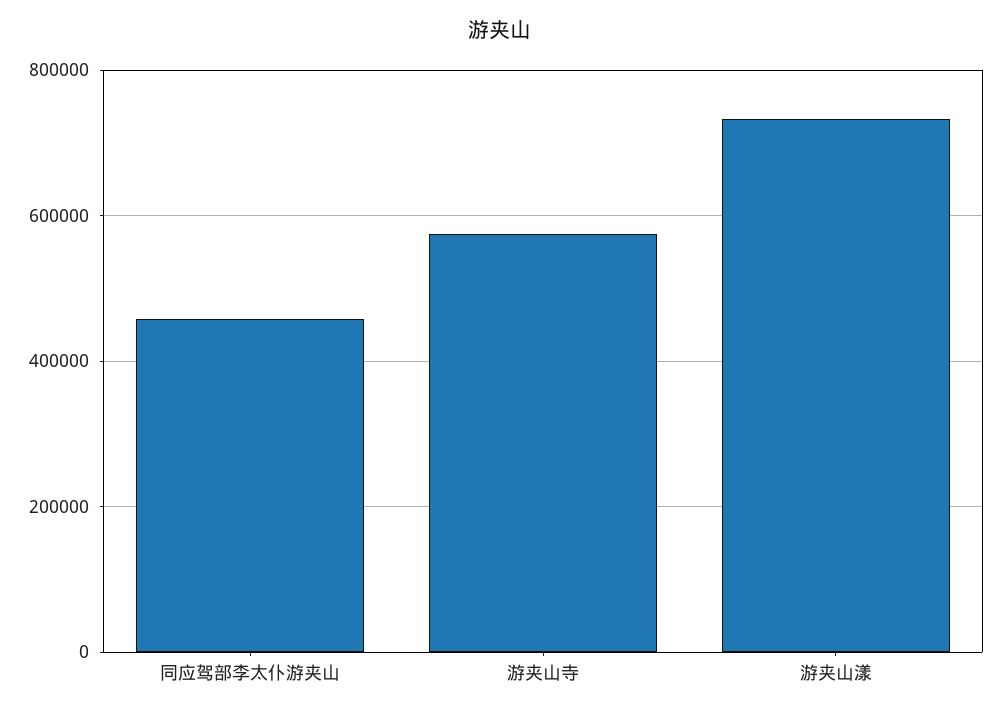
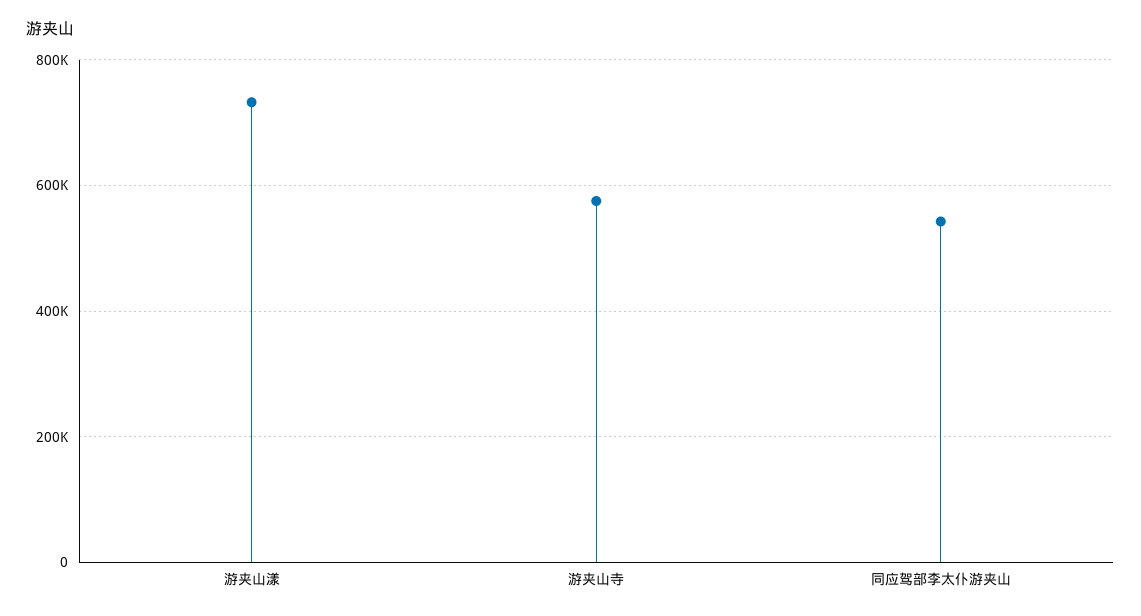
  {
-   "同应驾部李太仆游夹山": 460000,
+   "同应驾部李太仆游夹山": 540000,
    "游夹山寺": 580000,
    "游夹山漾": 740000
  }

